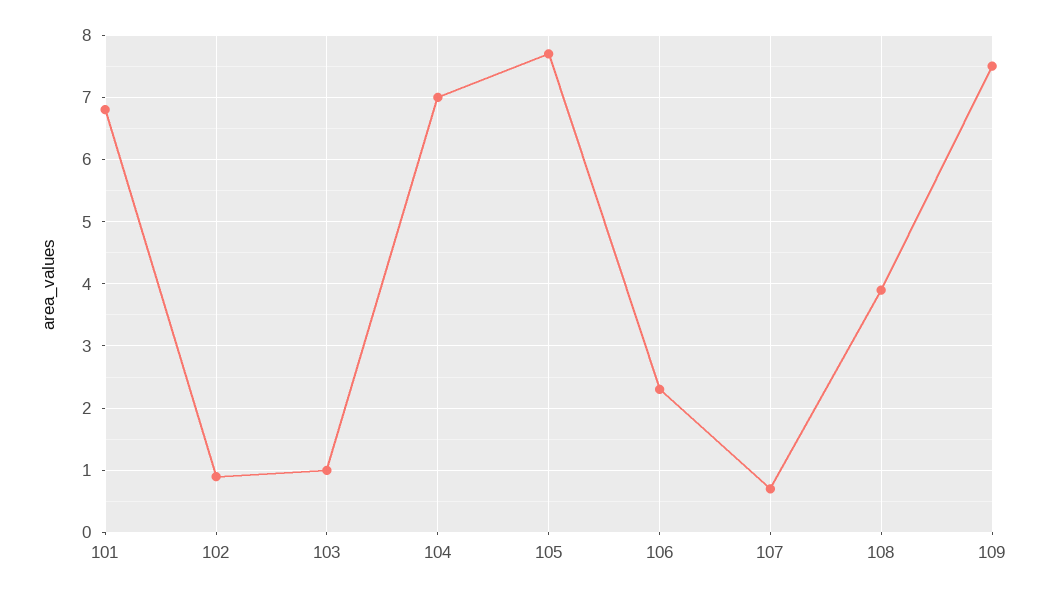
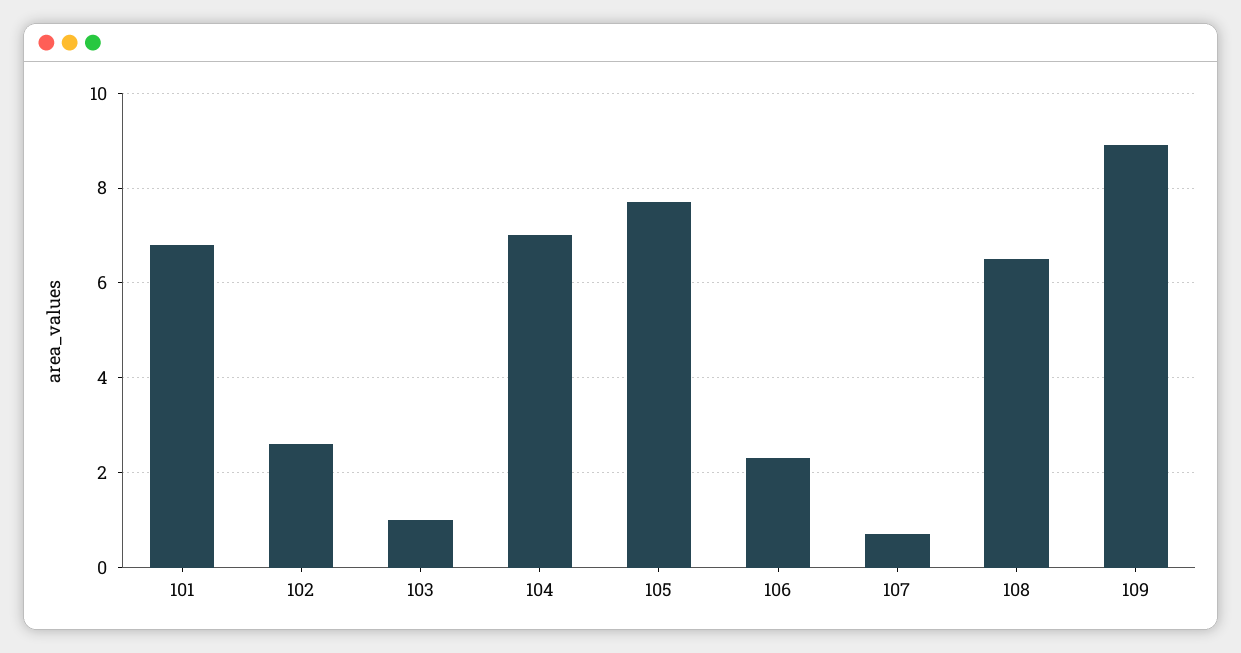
  {
    "101": 6.8,
-   "102": 0.9,
+   "102": 2.5,
    "103": 1,
    "104": 7,
    "105": 7.7,
    "106": 2.3,
    "107": 0.7,
-   "108": 3.9,
+   "108": 6.5,
-   "109": 7.5
+   "109": 9
  }

